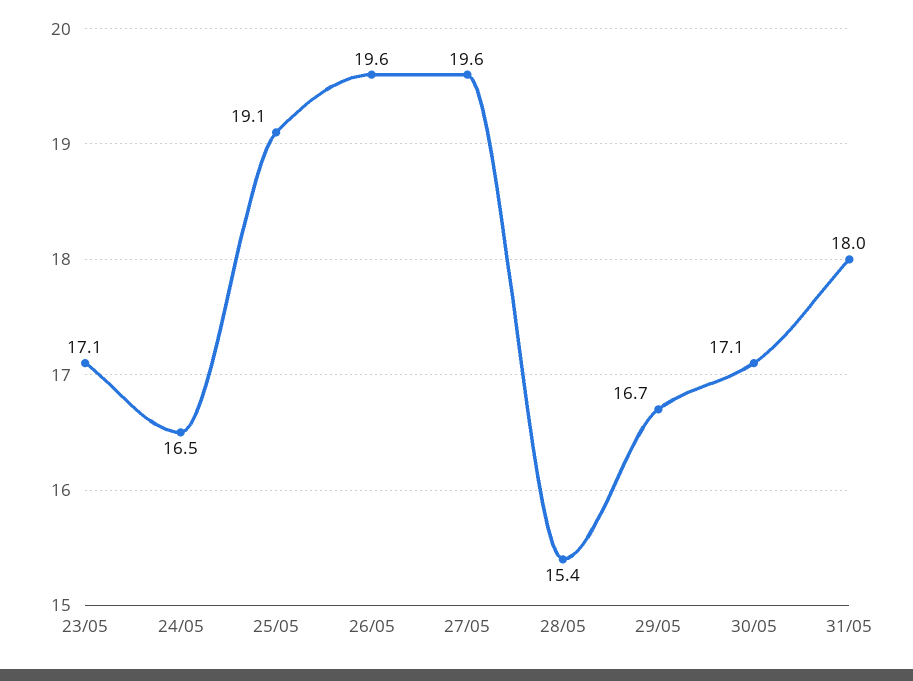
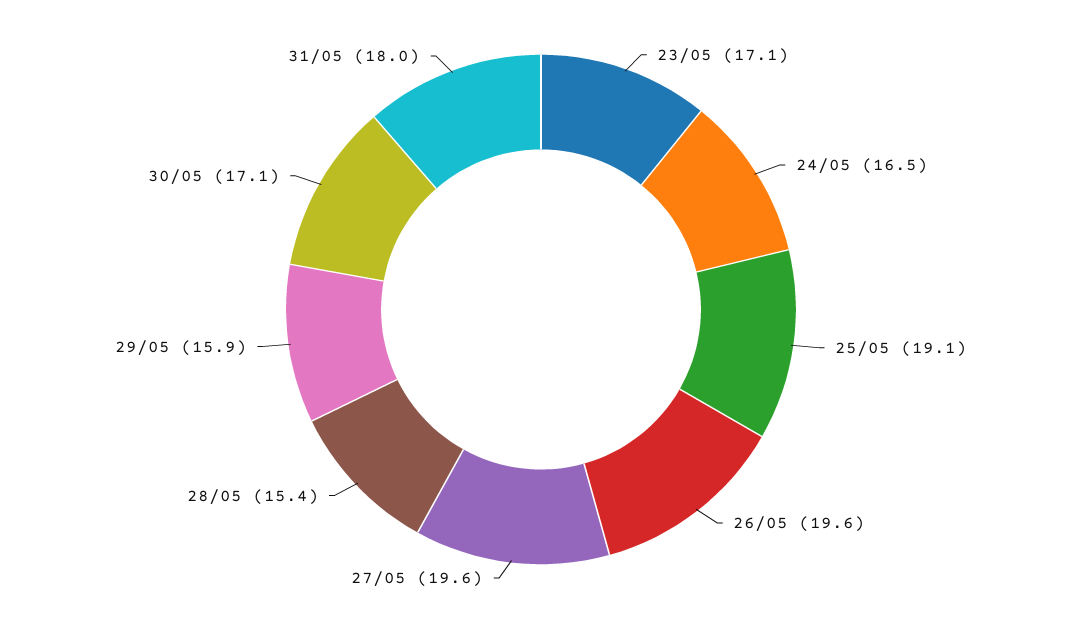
  {
    "23/05": 17.1,
    "24/05": 16.5,
    "25/05": 19.1,
    "26/05": 19.6,
    "27/05": 19.6,
    "28/05": 15.4,
-   "29/05": 16.7,
+   "29/05": 15.9,
    "30/05": 17.1,
    "31/05": 18
  }

